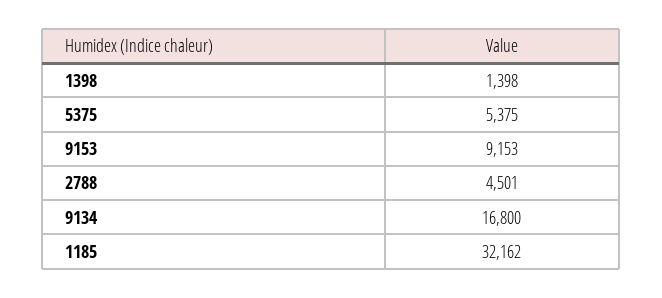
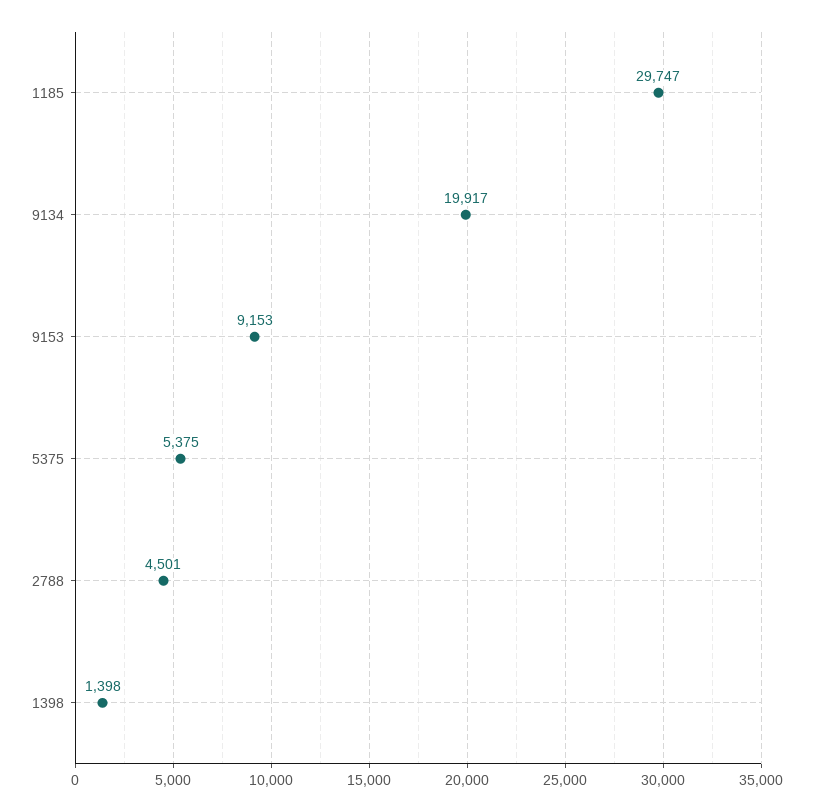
  {
    "1398": 1398,
    "5375": 5375,
    "9153": 9153,
    "2788": 4501,
-   "9134": 16800,
+   "9134": 19917,
-   "1185": 32162
+   "1185": 29747
  }

